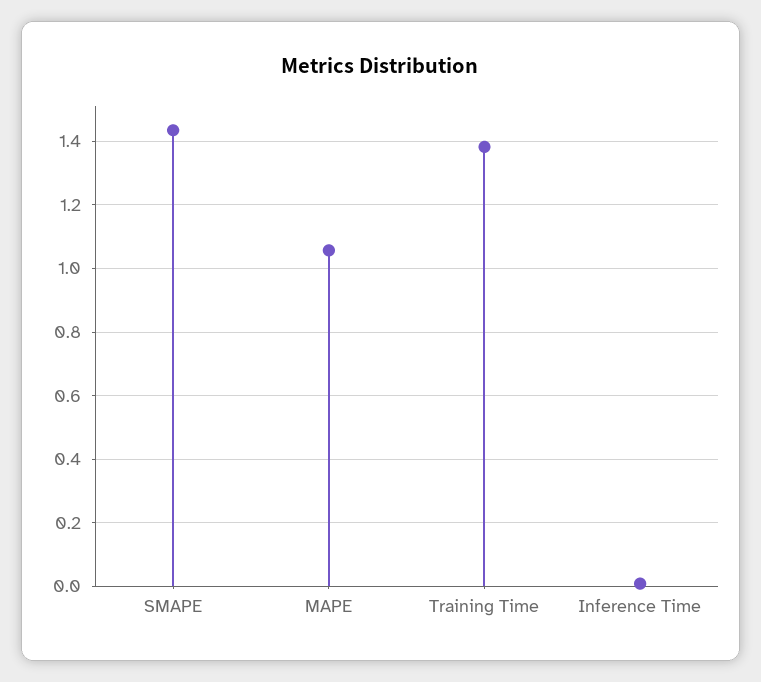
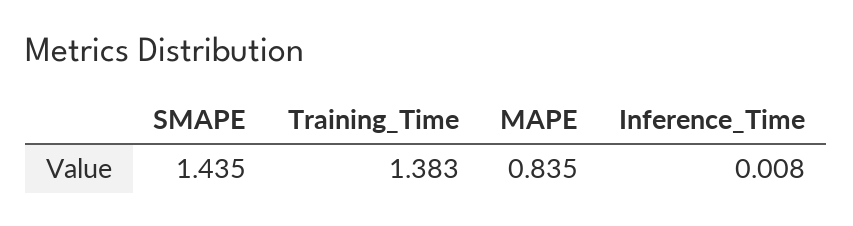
  {
    "SMAPE": 1.435,
-   "MAPE": 1.06,
+   "MAPE": 0.835,
    "Training Time": 1.383,
    "Inference Time": 0.008
  }

